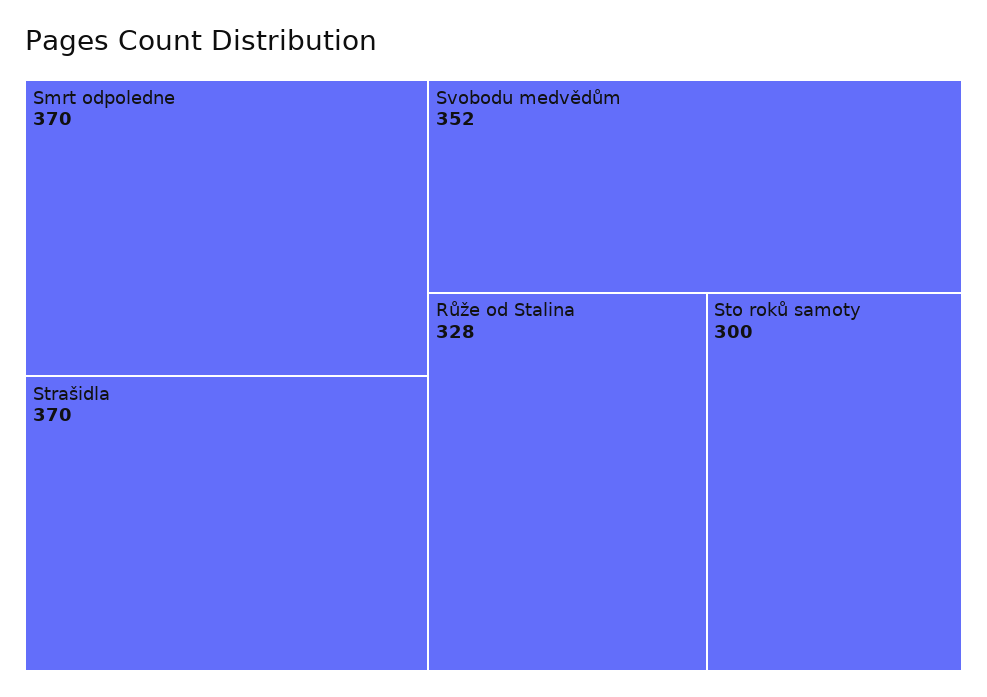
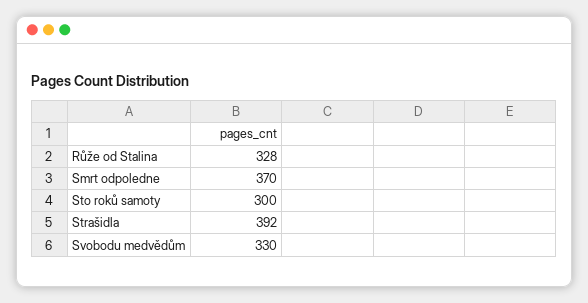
  {
    "Smrt odpoledne": 370,
-   "Strašidla": 370,
+   "Strašidla": 392,
-   "Svobodu medvědům": 352,
+   "Svobodu medvědům": 330,
    "Růže od Stalina": 328,
    "Sto roků samoty": 300
  }

